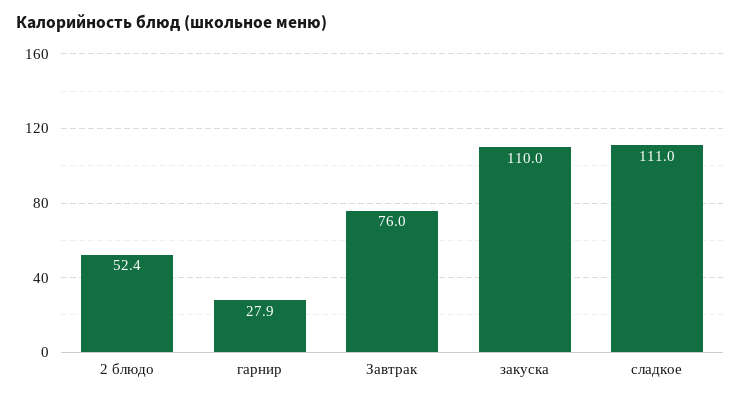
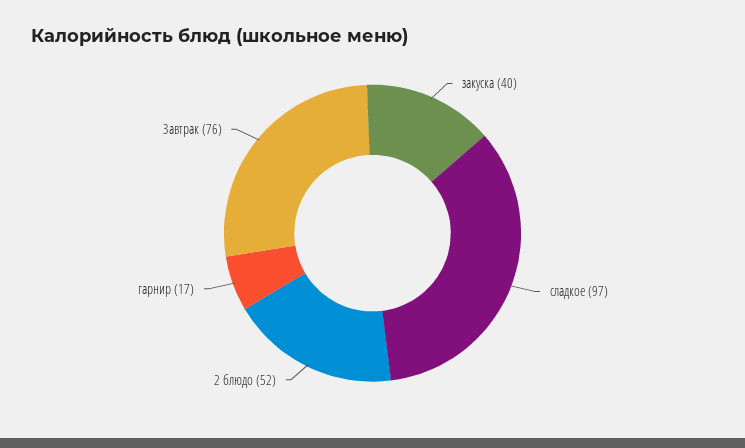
  {
    "2 блюдо": 52.4,
-   "гарнир": 27.9,
+   "гарнир": 17,
    "Завтрак": 76,
-   "закуска": 110,
+   "закуска": 40,
-   "сладкое": 111
+   "сладкое": 97
  }

